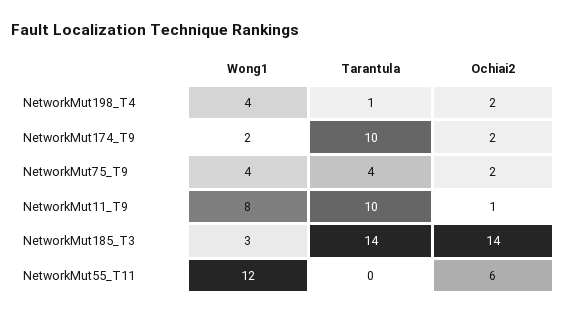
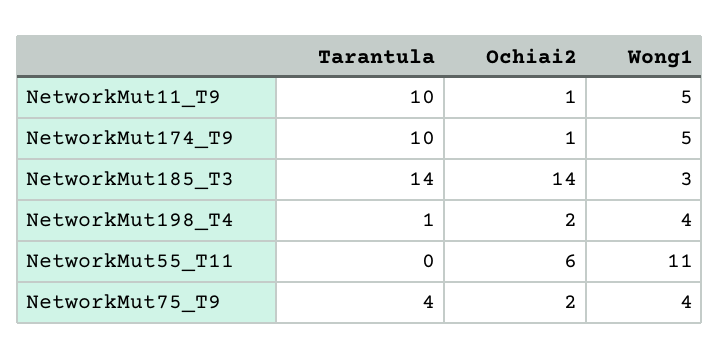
  {
    "Wong1": {
      "NetworkMut198_T4": 4,
-     "NetworkMut174_T9": 2,
+     "NetworkMut174_T9": 5,
      "NetworkMut75_T9": 4,
-     "NetworkMut11_T9": 8,
+     "NetworkMut11_T9": 5,
      "NetworkMut185_T3": 3,
-     "NetworkMut55_T11": 12
+     "NetworkMut55_T11": 11
    },
    "Tarantula": {
      "NetworkMut198_T4": 1,
      "NetworkMut174_T9": 10,
      "NetworkMut75_T9": 4,
      "NetworkMut11_T9": 10,
      "NetworkMut185_T3": 14,
      "NetworkMut55_T11": 0
    },
    "Ochiai2": {
      "NetworkMut198_T4": 2,
-     "NetworkMut174_T9": 2,
+     "NetworkMut174_T9": 1,
      "NetworkMut75_T9": 2,
      "NetworkMut11_T9": 1,
      "NetworkMut185_T3": 14,
      "NetworkMut55_T11": 6
    }
  }

